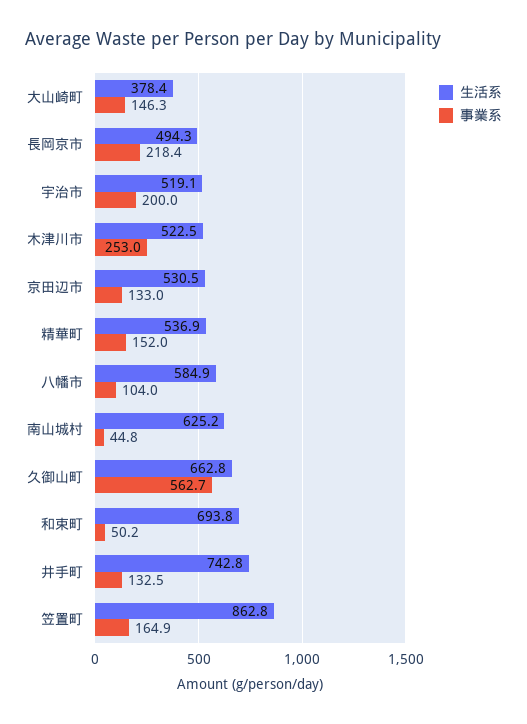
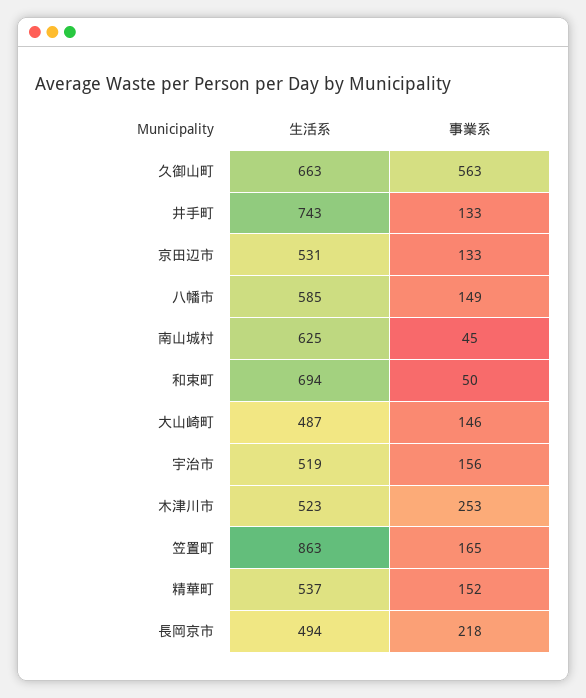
  {
    "生活系": {
-     "大山崎町": 378.4,
+     "大山崎町": 487,
      "長岡京市": 494.3,
      "宇治市": 519.1,
      "木津川市": 522.5,
      "京田辺市": 530.5,
      "精華町": 536.9,
      "八幡市": 584.9,
      "南山城村": 625.2,
      "久御山町": 662.8,
      "和束町": 693.8,
      "井手町": 742.8,
      "笠置町": 862.8
    },
    "事業系": {
      "大山崎町": 146.3,
      "長岡京市": 218.4,
-     "宇治市": 200,
+     "宇治市": 156,
      "木津川市": 253,
      "京田辺市": 133,
      "精華町": 152,
-     "八幡市": 104,
+     "八幡市": 149,
      "南山城村": 44.8,
      "久御山町": 562.7,
      "和束町": 50.2,
      "井手町": 132.5,
      "笠置町": 164.9
    }
  }

